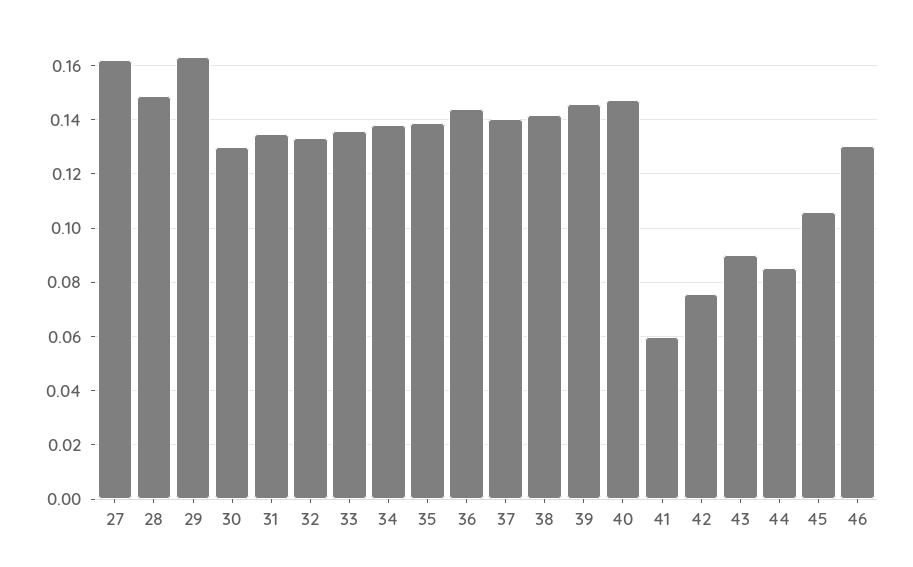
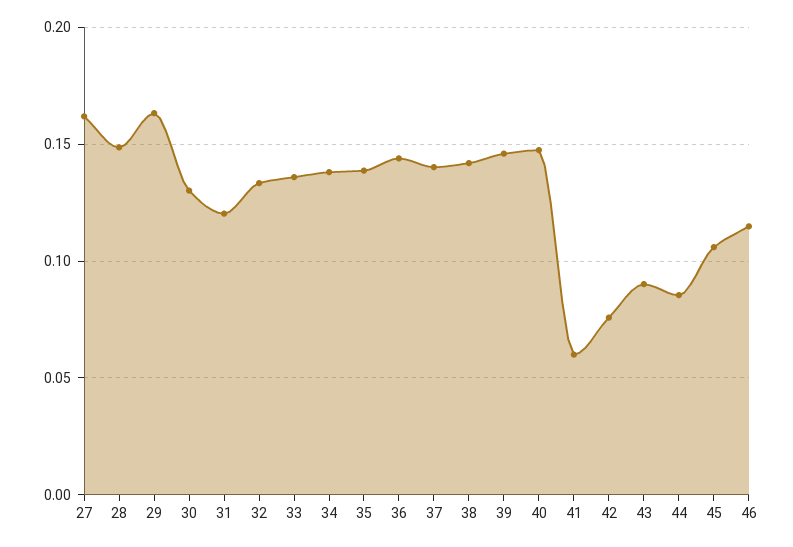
  {
    "27": 0.1625,
    "28": 0.1475,
    "29": 0.1625,
    "30": 0.13,
-   "31": 0.135,
+   "31": 0.12,
    "32": 0.1325,
    "33": 0.135,
    "34": 0.1375,
    "35": 0.1375,
    "36": 0.145,
    "37": 0.14,
    "38": 0.1425,
    "39": 0.145,
    "40": 0.1475,
    "41": 0.06,
    "42": 0.075,
    "43": 0.09,
    "44": 0.085,
    "45": 0.105,
-   "46": 0.13
+   "46": 0.115
  }

